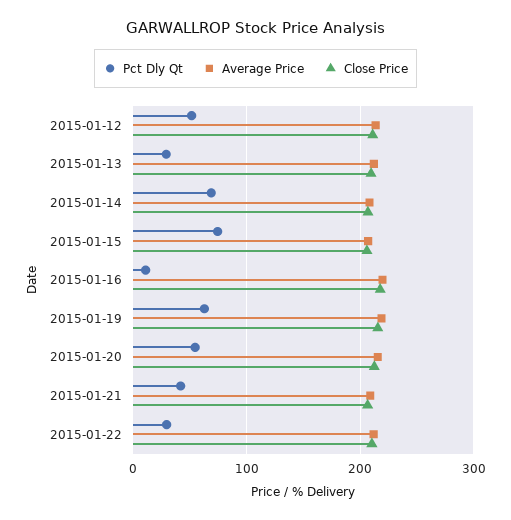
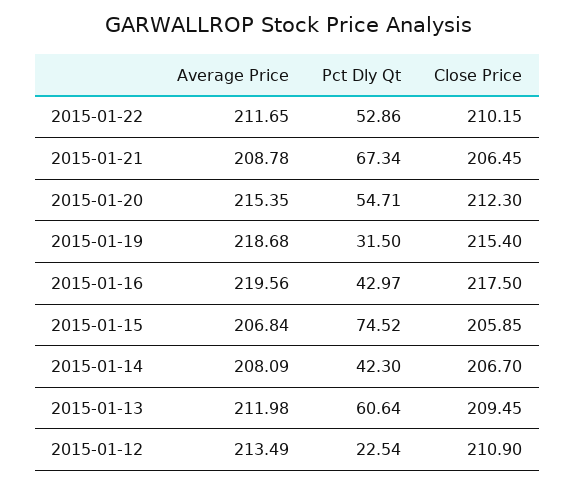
  {
    "Pct Dly Qt": {
-     "2015-01-12": 50,
+     "2015-01-12": 22.54,
-     "2015-01-13": 30,
+     "2015-01-13": 60.64,
-     "2015-01-14": 70,
+     "2015-01-14": 42.3,
      "2015-01-15": 74.52,
-     "2015-01-16": 10,
+     "2015-01-16": 42.97,
-     "2015-01-19": 60,
+     "2015-01-19": 31.5,
      "2015-01-20": 54.71,
-     "2015-01-21": 40,
+     "2015-01-21": 67.34,
-     "2015-01-22": 30
+     "2015-01-22": 52.86
    },
    "Average Price": {
      "2015-01-12": 213.49,
      "2015-01-13": 211.98,
      "2015-01-14": 208.09,
      "2015-01-15": 206.84,
      "2015-01-16": 219.56,
      "2015-01-19": 218.68,
      "2015-01-20": 215.35,
      "2015-01-21": 208.78,
      "2015-01-22": 211.65
    },
    "Close Price": {
      "2015-01-12": 210.9,
      "2015-01-13": 209.45,
      "2015-01-14": 206.7,
      "2015-01-15": 205.85,
      "2015-01-16": 217.5,
      "2015-01-19": 215.4,
      "2015-01-20": 212.3,
      "2015-01-21": 206.45,
      "2015-01-22": 210.15
    }
  }

